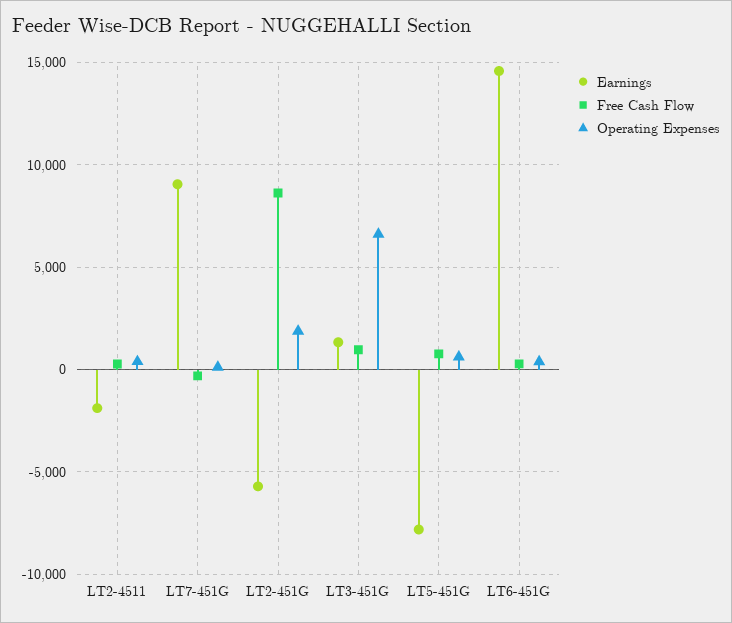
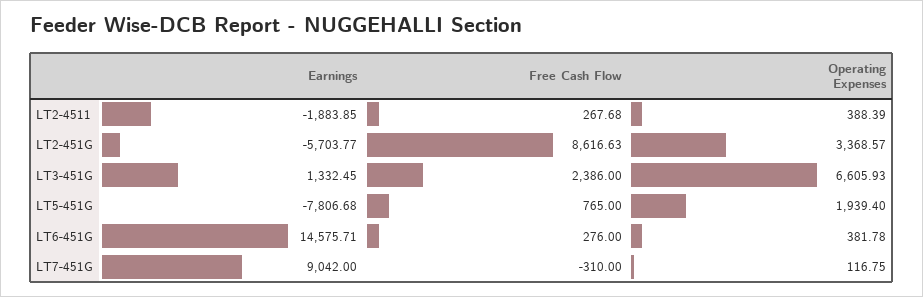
  {
    "Earnings": {
      "LT2-4511": -1883.85,
      "LT7-451G": 9042,
      "LT2-451G": -5703.77,
      "LT3-451G": 1332.45,
      "LT5-451G": -7806.68,
      "LT6-451G": 14575.71
    },
    "Free Cash Flow": {
      "LT2-4511": 267.68,
      "LT7-451G": -310,
      "LT2-451G": 8616.63,
-     "LT3-451G": 1000,
+     "LT3-451G": 2386,
      "LT5-451G": 765,
      "LT6-451G": 276
    },
    "Operating Expenses": {
      "LT2-4511": 388.39,
      "LT7-451G": 116.75,
-     "LT2-451G": 2000,
+     "LT2-451G": 3368.57,
      "LT3-451G": 6605.93,
-     "LT5-451G": 500,
+     "LT5-451G": 1939.4,
      "LT6-451G": 381.78
    }
  }

